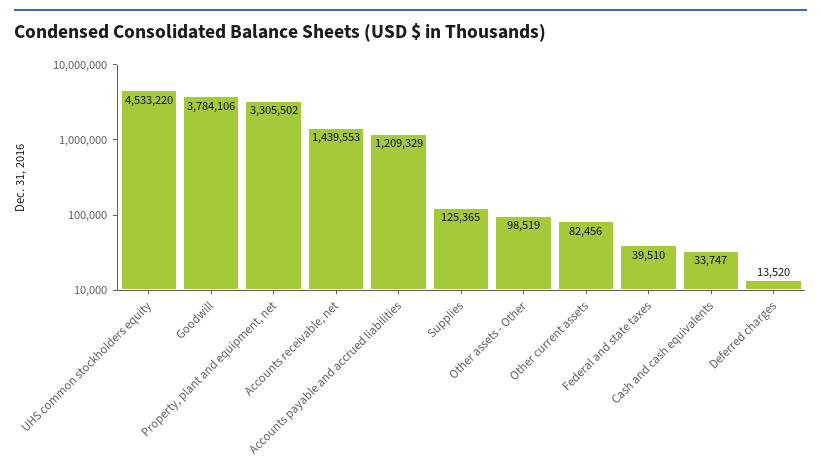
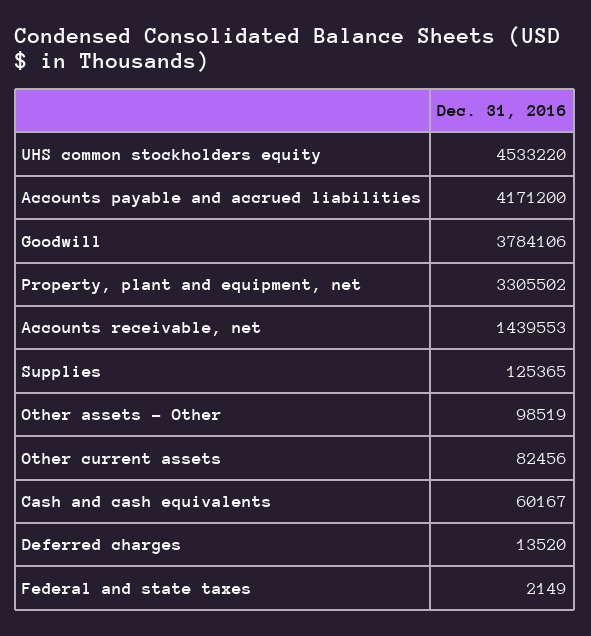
  {
    "UHS common stockholders equity": 4533220,
    "Goodwill": 3784106,
    "Property, plant and equipment, net": 3305502,
    "Accounts receivable, net": 1439553,
-   "Accounts payable and accrued liabilities": 1209329,
+   "Accounts payable and accrued liabilities": 4171200,
    "Supplies": 125365,
    "Other assets - Other": 98519,
    "Other current assets": 82456,
-   "Federal and state taxes": 39510,
+   "Federal and state taxes": 2149,
-   "Cash and cash equivalents": 33747,
+   "Cash and cash equivalents": 60167,
    "Deferred charges": 13520
  }

